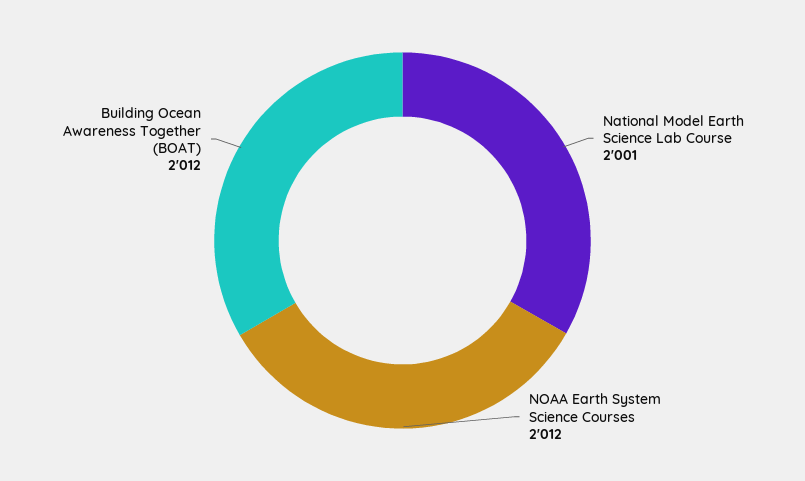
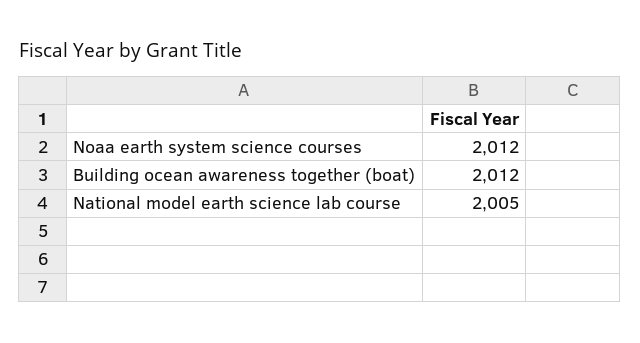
  {
-   "National Model Earth Science Lab Course": 2001,
+   "National Model Earth Science Lab Course": 2005,
    "NOAA Earth System Science Courses": 2012,
    "Building Ocean Awareness Together (BOAT)": 2012
  }

